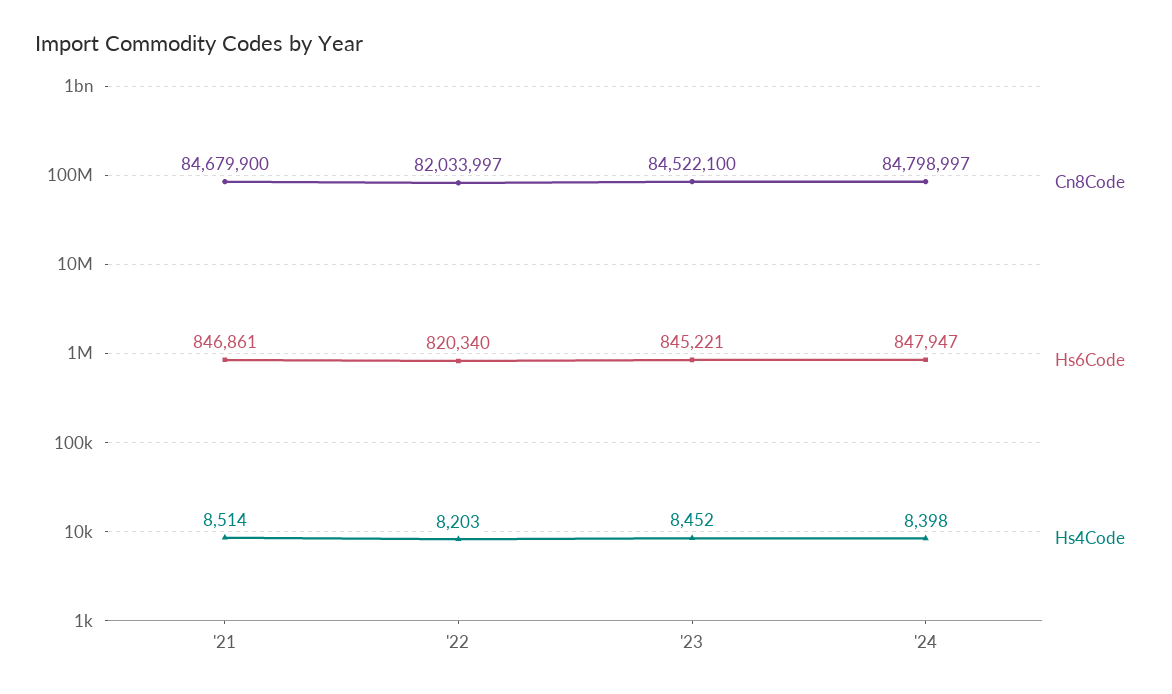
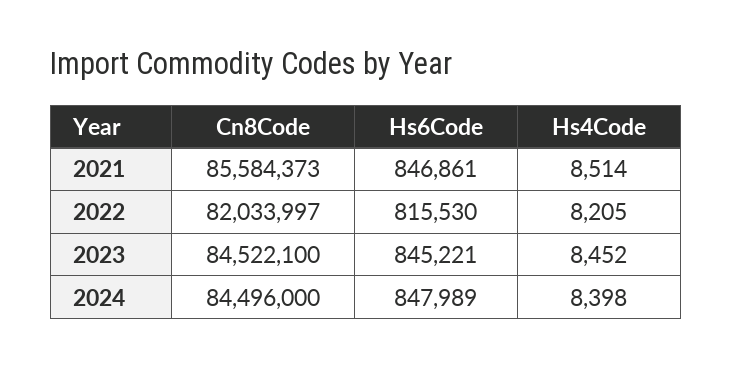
  {
    "Cn8Code": {
-     "'21": 84679900,
+     "'21": 85584373,
      "'22": 82033997,
      "'23": 84522100,
-     "'24": 84798997
+     "'24": 84496000
    },
    "Hs6Code": {
      "'21": 846861,
-     "'22": 820340,
+     "'22": 815530,
      "'23": 845221,
-     "'24": 847947
+     "'24": 847989
    },
    "Hs4Code": {
      "'21": 8514,
-     "'22": 8203,
+     "'22": 8205,
      "'23": 8452,
      "'24": 8398
    }
  }

